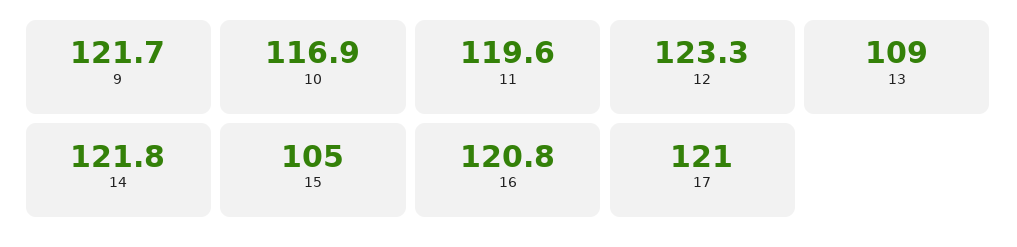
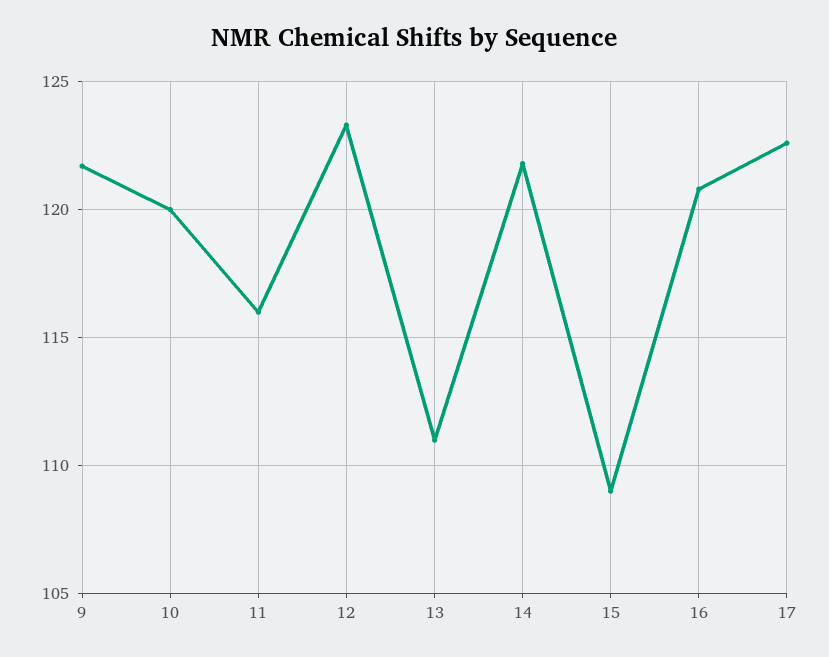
  {
    "9": 121.7,
-   "10": 116.9,
+   "10": 120,
-   "11": 119.6,
+   "11": 116,
    "12": 123.3,
-   "13": 109,
+   "13": 111,
    "14": 121.8,
-   "15": 105,
+   "15": 109,
    "16": 120.8,
-   "17": 121
+   "17": 122.5
  }

